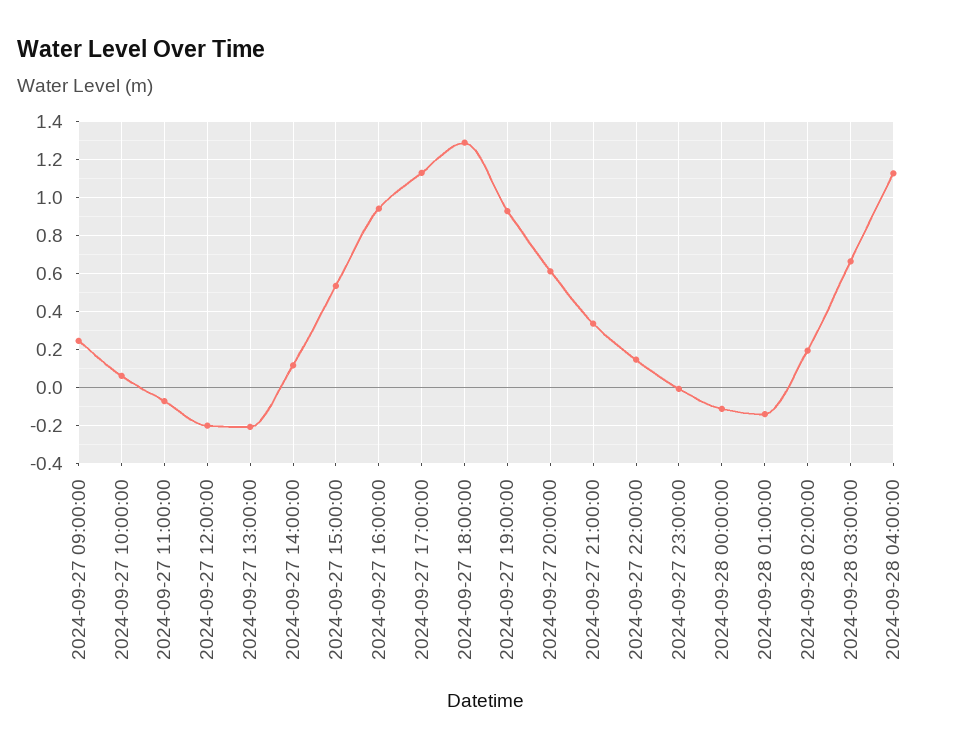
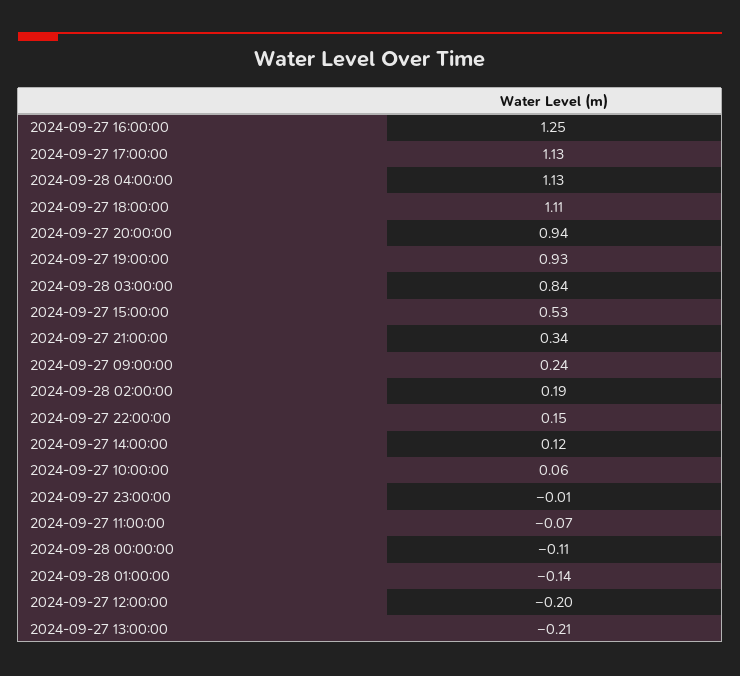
  {
    "2024-09-27 09:00:00": 0.24,
    "2024-09-27 10:00:00": 0.06,
    "2024-09-27 11:00:00": -0.07,
    "2024-09-27 12:00:00": -0.2,
    "2024-09-27 13:00:00": -0.21,
    "2024-09-27 14:00:00": 0.12,
    "2024-09-27 15:00:00": 0.53,
-   "2024-09-27 16:00:00": 0.95,
+   "2024-09-27 16:00:00": 1.25,
    "2024-09-27 17:00:00": 1.13,
-   "2024-09-27 18:00:00": 1.3,
+   "2024-09-27 18:00:00": 1.11,
    "2024-09-27 19:00:00": 0.93,
-   "2024-09-27 20:00:00": 0.6,
+   "2024-09-27 20:00:00": 0.94,
    "2024-09-27 21:00:00": 0.34,
    "2024-09-27 22:00:00": 0.15,
    "2024-09-27 23:00:00": -0.01,
    "2024-09-28 00:00:00": -0.11,
    "2024-09-28 01:00:00": -0.14,
    "2024-09-28 02:00:00": 0.19,
-   "2024-09-28 03:00:00": 0.65,
+   "2024-09-28 03:00:00": 0.84,
    "2024-09-28 04:00:00": 1.13
  }

